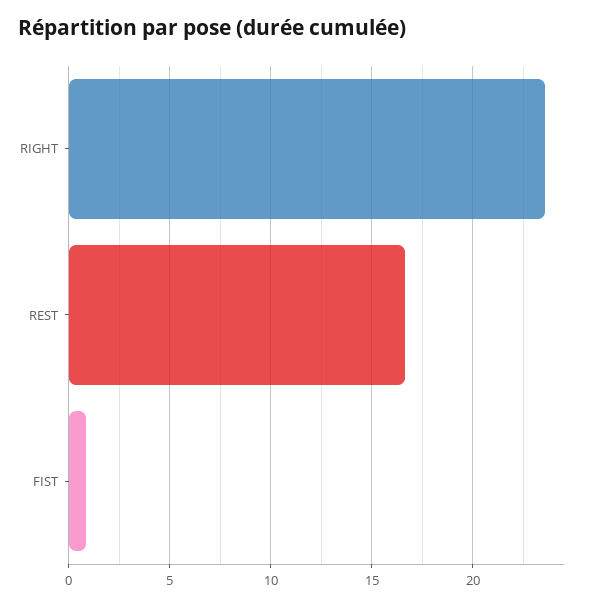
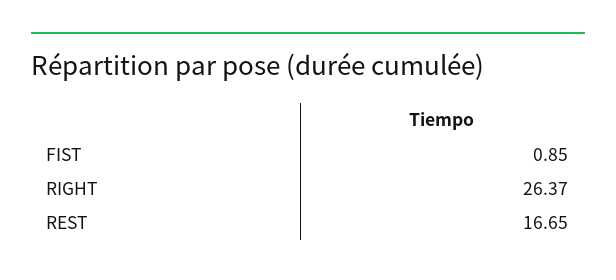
  {
-   "RIGHT": 23.5,
+   "RIGHT": 26.37,
    "REST": 16.65,
    "FIST": 0.85
  }

